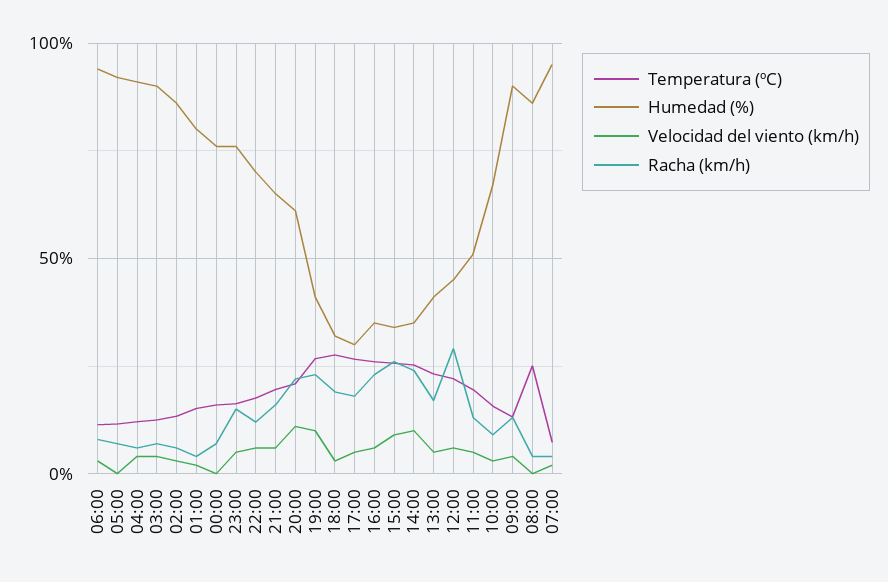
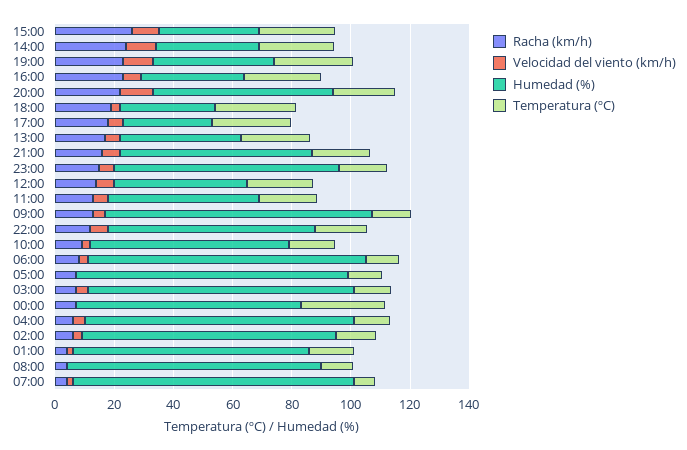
  {
    "Temperatura (ºC)": {
      "06:00": 10,
      "05:00": 10,
      "04:00": 10,
      "03:00": 15,
      "02:00": 15,
      "01:00": 15,
-     "00:00": 15,
+     "00:00": 30,
      "23:00": 15,
      "22:00": 20,
      "21:00": 20,
      "20:00": 20,
      "19:00": 25,
      "18:00": 30,
      "17:00": 25,
      "16:00": 25,
      "15:00": 25,
      "14:00": 25,
      "13:00": 25,
      "12:00": 20,
      "11:00": 20,
      "10:00": 15,
      "09:00": 15,
-     "08:00": 25,
+     "08:00": 10,
      "07:00": 5
    },
    "Humedad (%)": {
      "06:00": 95,
      "05:00": 90,
      "04:00": 90,
      "03:00": 90,
      "02:00": 85,
      "01:00": 80,
      "00:00": 75,
      "23:00": 75,
      "22:00": 70,
      "21:00": 65,
      "20:00": 60,
      "19:00": 40,
      "18:00": 30,
      "17:00": 30,
      "16:00": 35,
      "15:00": 35,
      "14:00": 35,
      "13:00": 40,
      "12:00": 45,
      "11:00": 50,
      "10:00": 65,
      "09:00": 90,
      "08:00": 85,
      "07:00": 95
    },
    "Velocidad del viento (km/h)": {
      "06:00": 5,
      "05:00": 0,
      "04:00": 5,
      "03:00": 5,
      "02:00": 5,
      "01:00": 0,
      "00:00": 0,
      "23:00": 5,
      "22:00": 5,
      "21:00": 5,
      "20:00": 10,
      "19:00": 10,
      "18:00": 5,
      "17:00": 5,
      "16:00": 5,
      "15:00": 10,
      "14:00": 10,
      "13:00": 5,
      "12:00": 5,
      "11:00": 5,
      "10:00": 5,
      "09:00": 5,
      "08:00": 0,
      "07:00": 0
    },
    "Racha (km/h)": {
      "06:00": 10,
      "05:00": 5,
      "04:00": 5,
      "03:00": 5,
      "02:00": 5,
      "01:00": 5,
      "00:00": 5,
      "23:00": 15,
      "22:00": 10,
      "21:00": 15,
      "20:00": 20,
      "19:00": 25,
      "18:00": 20,
      "17:00": 20,
      "16:00": 25,
      "15:00": 25,
      "14:00": 25,
      "13:00": 15,
-     "12:00": 30,
+     "12:00": 15,
      "11:00": 15,
      "10:00": 10,
      "09:00": 15,
      "08:00": 5,
      "07:00": 5
    }
  }

